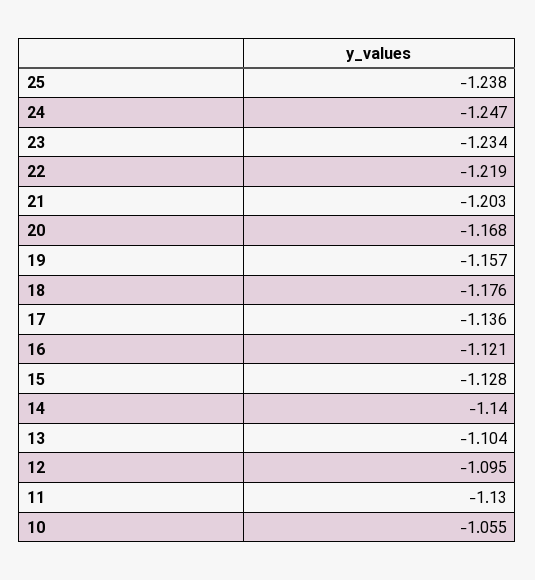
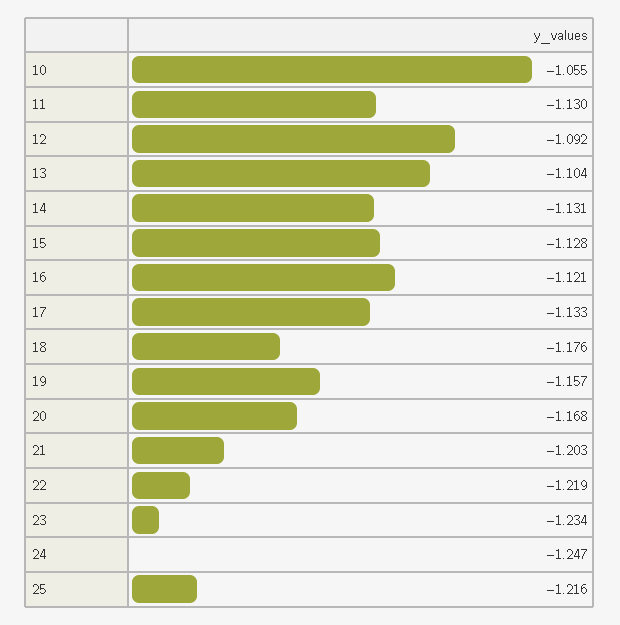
  {
-   "25": -1.238,
+   "25": -1.216,
    "24": -1.247,
    "23": -1.234,
    "22": -1.219,
    "21": -1.203,
    "20": -1.168,
    "19": -1.157,
    "18": -1.176,
-   "17": -1.136,
+   "17": -1.133,
    "16": -1.121,
    "15": -1.128,
-   "14": -1.14,
+   "14": -1.131,
    "13": -1.104,
-   "12": -1.095,
+   "12": -1.092,
    "11": -1.13,
    "10": -1.055
  }

